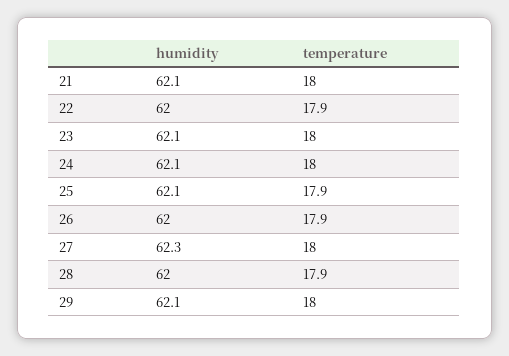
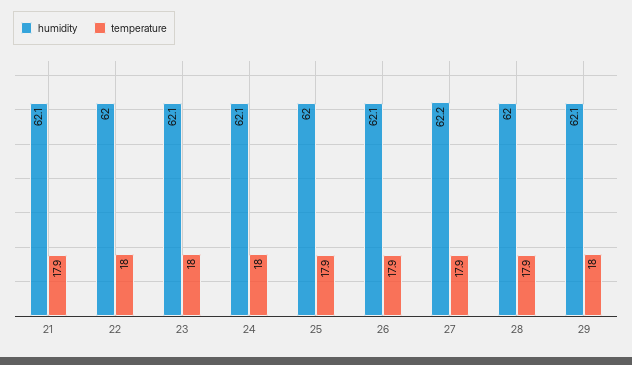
  {
    "humidity": {
      "21": 62.1,
      "22": 62,
      "23": 62.1,
      "24": 62.1,
-     "25": 62.1,
+     "25": 62,
-     "26": 62,
+     "26": 62.1,
-     "27": 62.3,
+     "27": 62.2,
      "28": 62,
      "29": 62.1
    },
    "temperature": {
-     "21": 18,
+     "21": 17.9,
-     "22": 17.9,
+     "22": 18,
      "23": 18,
      "24": 18,
      "25": 17.9,
      "26": 17.9,
-     "27": 18,
+     "27": 17.9,
      "28": 17.9,
      "29": 18
    }
  }

